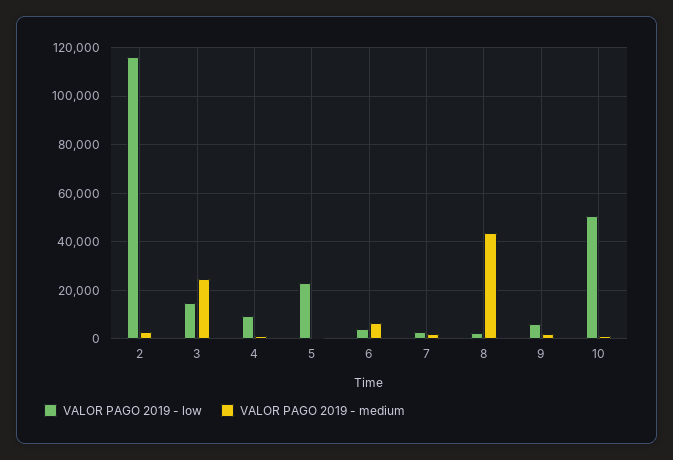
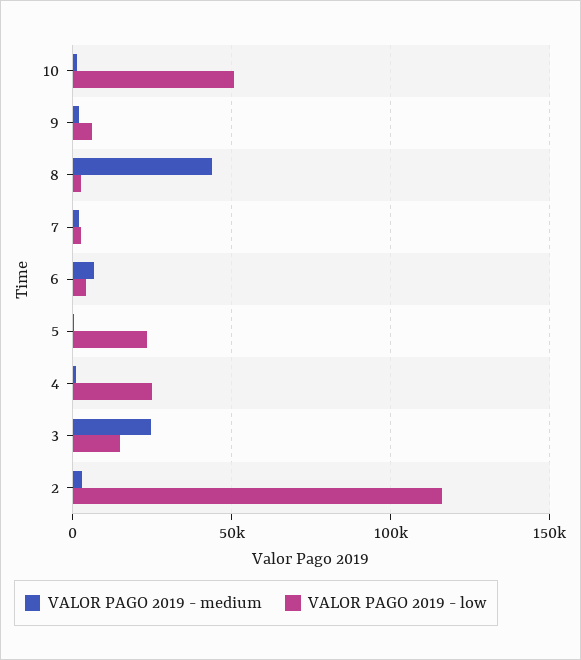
  {
    "VALOR PAGO 2019 - low": {
      "2": 115000,
      "3": 15000,
-     "4": 10000,
+     "4": 25000,
      "5": 22500,
      "6": 5000,
      "7": 2500,
      "8": 2500,
      "9": 5000,
      "10": 50000
    },
    "VALOR PAGO 2019 - medium": {
      "2": 2500,
      "3": 25000,
      "4": 0,
      "5": 0,
      "6": 7500,
      "7": 2500,
      "8": 45000,
      "9": 2500,
      "10": 2500
    }
  }

